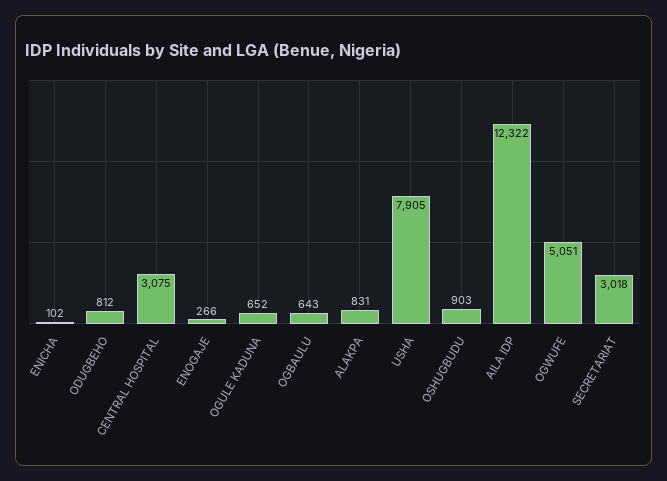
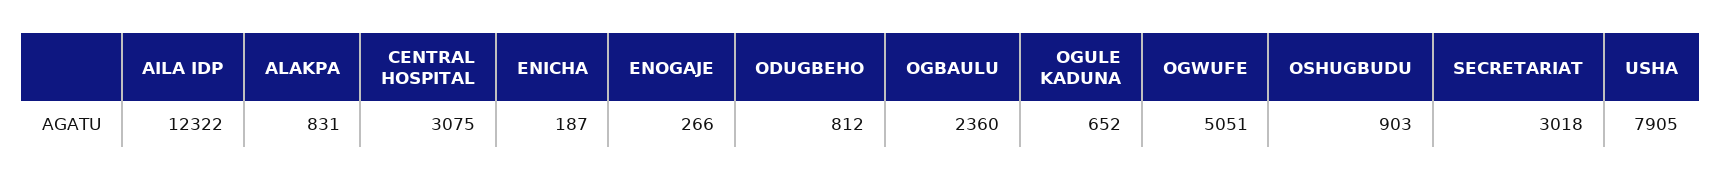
  {
-   "ENICHA": 102,
+   "ENICHA": 187,
    "ODUGBEHO": 812,
    "CENTRAL HOSPITAL": 3075,
    "ENOGAJE": 266,
    "OGULE KADUNA": 652,
-   "OGBAULU": 643,
+   "OGBAULU": 2360,
    "ALAKPA": 831,
    "USHA": 7905,
    "OSHUGBUDU": 903,
    "AILA IDP": 12322,
    "OGWUFE": 5051,
    "SECRETARIAT": 3018
  }

